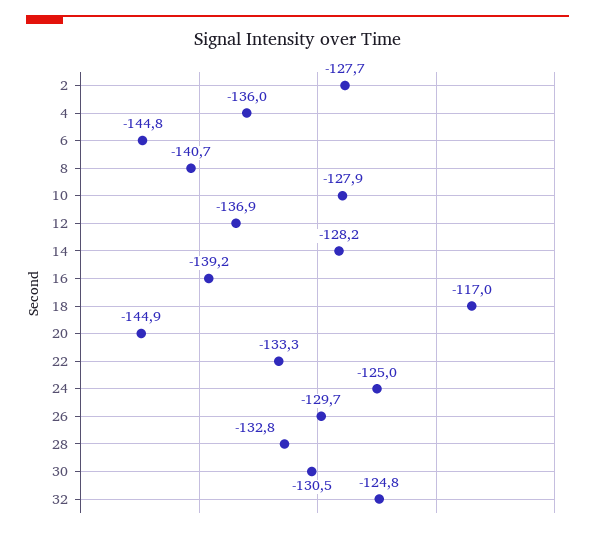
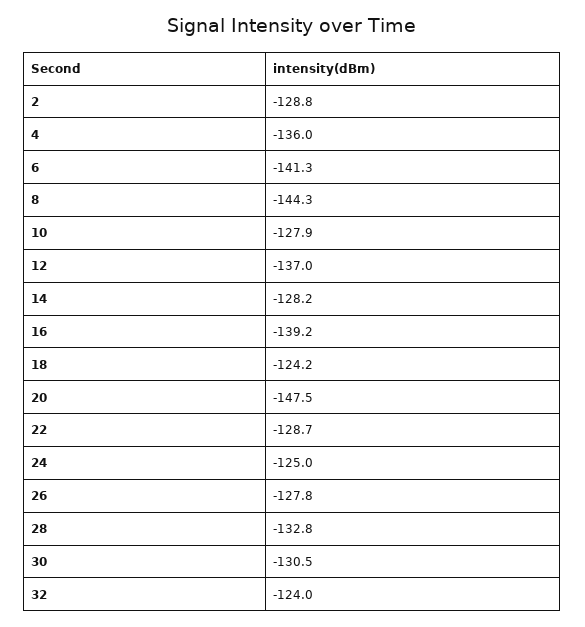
  {
-   "2": -127.7,
+   "2": -128.8,
    "4": -136,
-   "6": -144.8,
+   "6": -141.3,
-   "8": -140.7,
+   "8": -144.3,
    "10": -127.9,
-   "12": -136.9,
+   "12": -137,
    "14": -128.2,
    "16": -139.2,
-   "18": -117,
+   "18": -124.2,
-   "20": -144.9,
+   "20": -147.5,
-   "22": -133.3,
+   "22": -128.7,
    "24": -125,
-   "26": -129.7,
+   "26": -127.8,
    "28": -132.8,
    "30": -130.5,
-   "32": -124.8
+   "32": -124
  }

